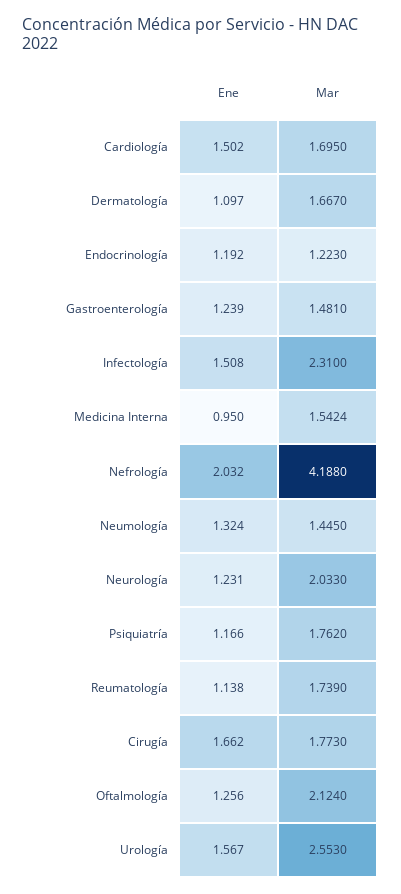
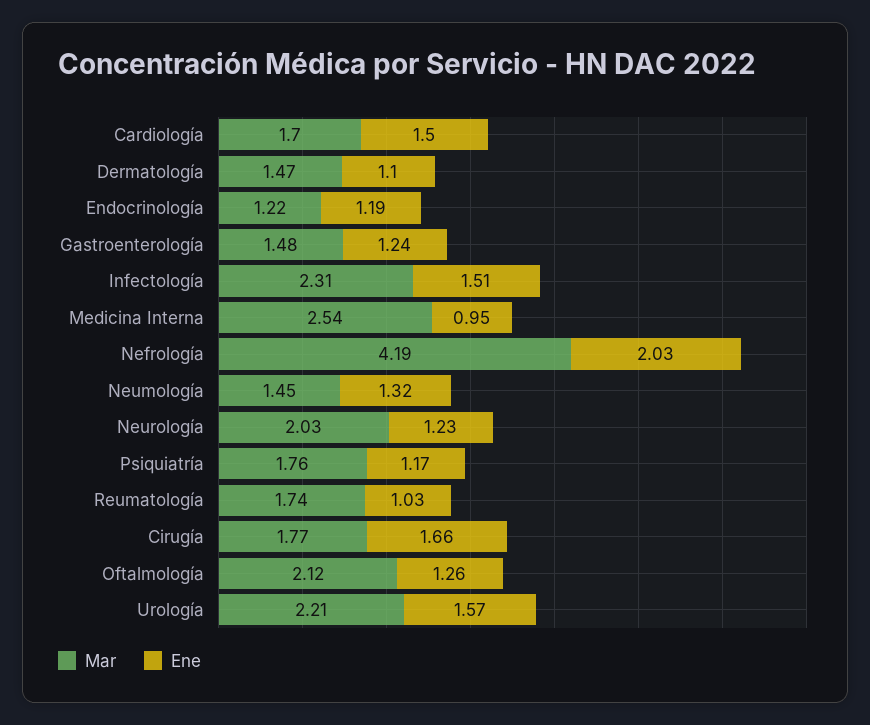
  {
    "Ene": {
      "Cardiología": 1.502,
      "Dermatología": 1.097,
      "Endocrinología": 1.192,
      "Gastroenterología": 1.239,
      "Infectología": 1.508,
      "Medicina Interna": 0.95,
      "Nefrología": 2.032,
      "Neumología": 1.324,
      "Neurología": 1.231,
      "Psiquiatría": 1.166,
-     "Reumatología": 1.138,
+     "Reumatología": 1.03,
      "Cirugía": 1.662,
      "Oftalmología": 1.256,
      "Urología": 1.567
    },
    "Mar": {
      "Cardiología": 1.695,
-     "Dermatología": 1.667,
+     "Dermatología": 1.47,
      "Endocrinología": 1.223,
      "Gastroenterología": 1.481,
      "Infectología": 2.31,
-     "Medicina Interna": 1.5424,
+     "Medicina Interna": 2.54,
      "Nefrología": 4.188,
      "Neumología": 1.445,
      "Neurología": 2.033,
      "Psiquiatría": 1.762,
      "Reumatología": 1.739,
      "Cirugía": 1.773,
      "Oftalmología": 2.124,
-     "Urología": 2.553
+     "Urología": 2.21
    }
  }

